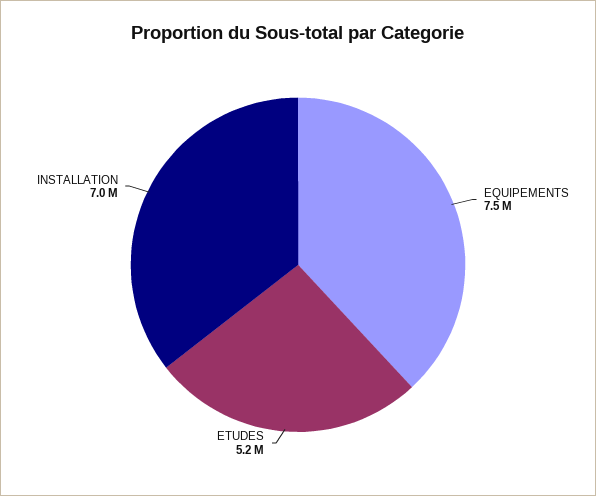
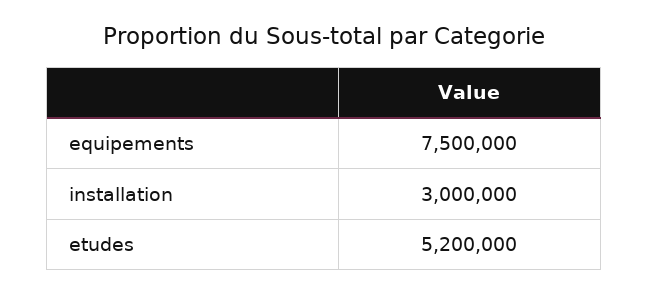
  {
    "EQUIPEMENTS": 7500000,
    "ETUDES": 5200000,
-   "INSTALLATION": 7000000
+   "INSTALLATION": 3000000
  }

